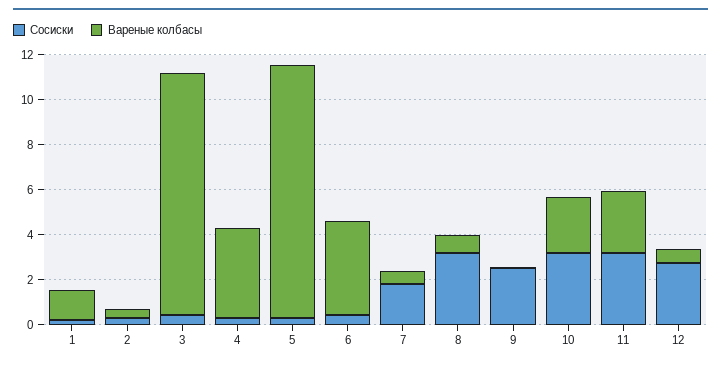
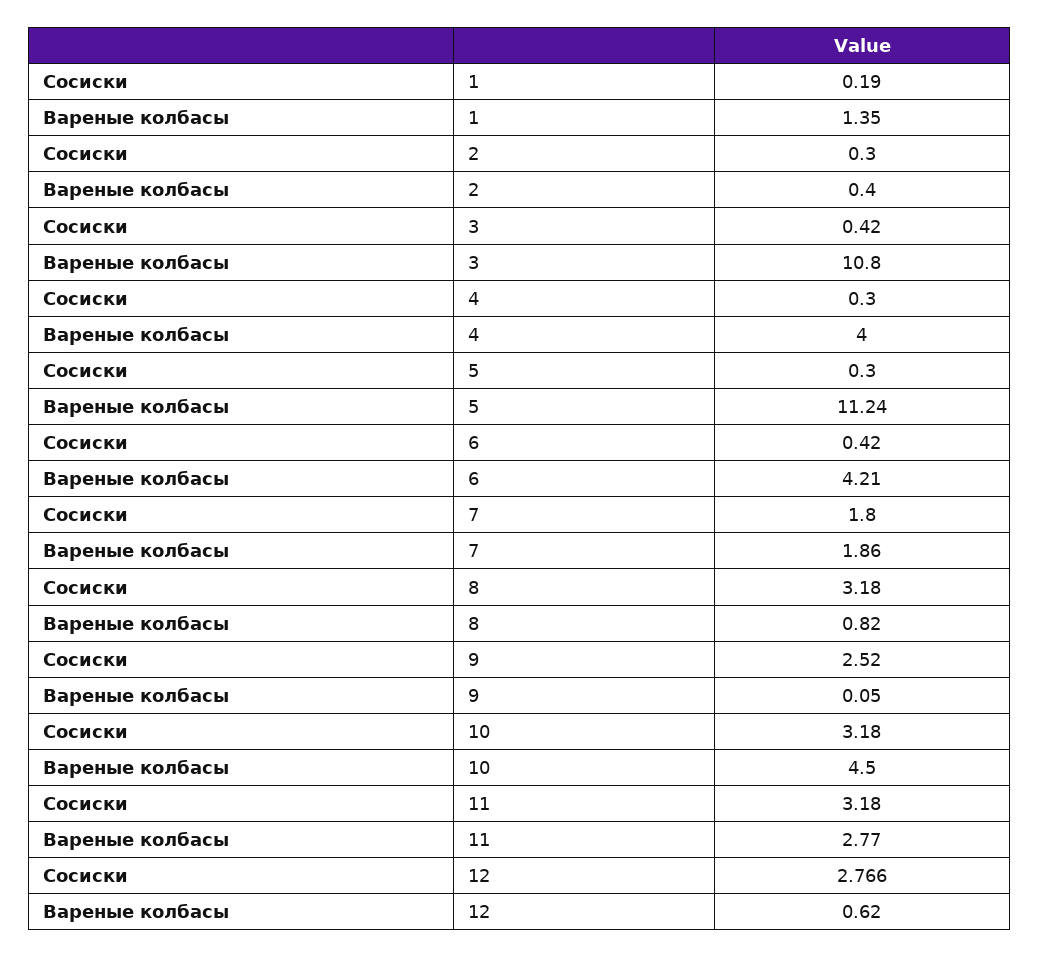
  {
    "Сосиски": {
      "1": 0.19,
      "2": 0.3,
      "3": 0.42,
      "4": 0.3,
      "5": 0.3,
      "6": 0.42,
      "7": 1.8,
      "8": 3.18,
      "9": 2.52,
      "10": 3.18,
      "11": 3.18,
      "12": 2.766
    },
    "Вареные колбасы": {
      "1": 1.35,
      "2": 0.4,
      "3": 10.8,
      "4": 4,
      "5": 11.24,
      "6": 4.21,
-     "7": 0.5,
+     "7": 1.86,
      "8": 0.82,
      "9": 0.05,
-     "10": 2.5,
+     "10": 4.5,
      "11": 2.77,
      "12": 0.62
    }
  }

